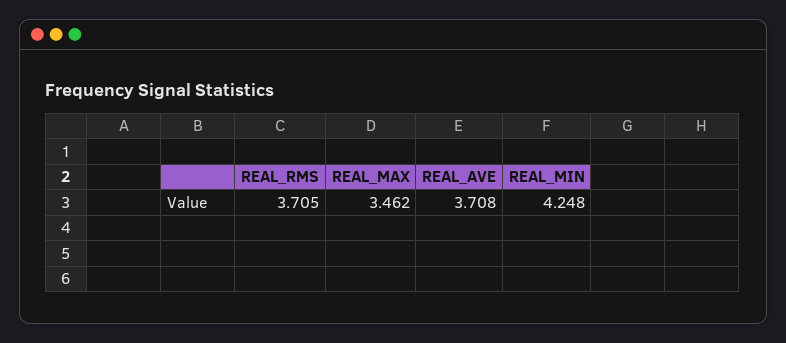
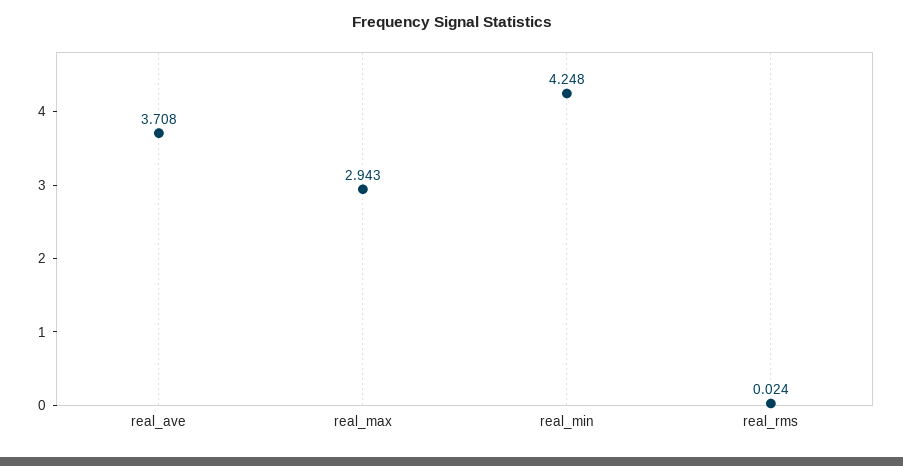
  {
-   "REAL_RMS": 3.705,
+   "REAL_RMS": 0.024,
-   "REAL_MAX": 3.462,
+   "REAL_MAX": 2.943,
    "REAL_AVE": 3.708,
    "REAL_MIN": 4.248
  }

